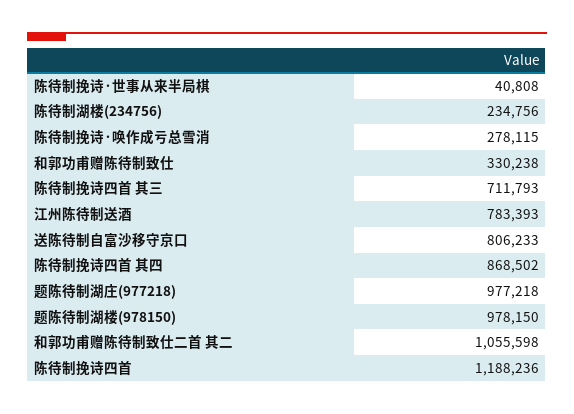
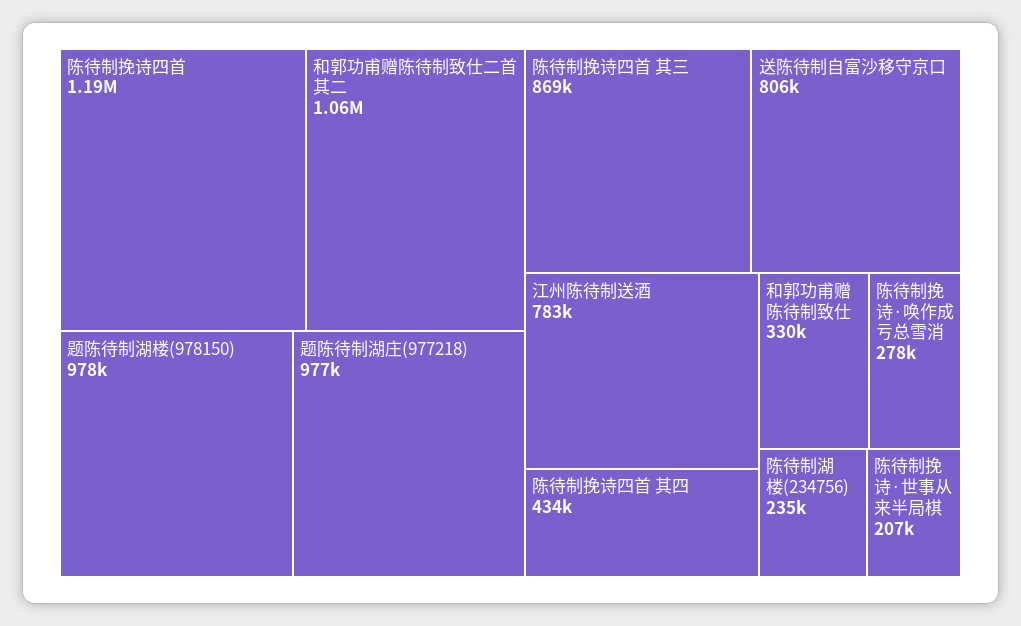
  {
-   "陈待制挽诗·世事从来半局棋": 40808,
+   "陈待制挽诗·世事从来半局棋": 207000,
    "陈待制湖楼(234756)": 234756,
    "陈待制挽诗·唤作成亏总雪消": 278115,
    "和郭功甫赠陈待制致仕": 330238,
-   "陈待制挽诗四首 其三": 711793,
+   "陈待制挽诗四首 其三": 869000,
    "江州陈待制送酒": 783393,
    "送陈待制自富沙移守京口": 806233,
-   "陈待制挽诗四首 其四": 868502,
+   "陈待制挽诗四首 其四": 434000,
    "题陈待制湖庄(977218)": 977218,
    "题陈待制湖楼(978150)": 978150,
    "和郭功甫赠陈待制致仕二首 其二": 1055598,
    "陈待制挽诗四首": 1188236
  }

